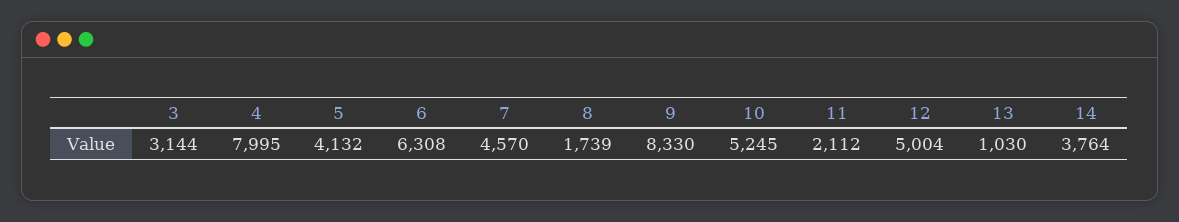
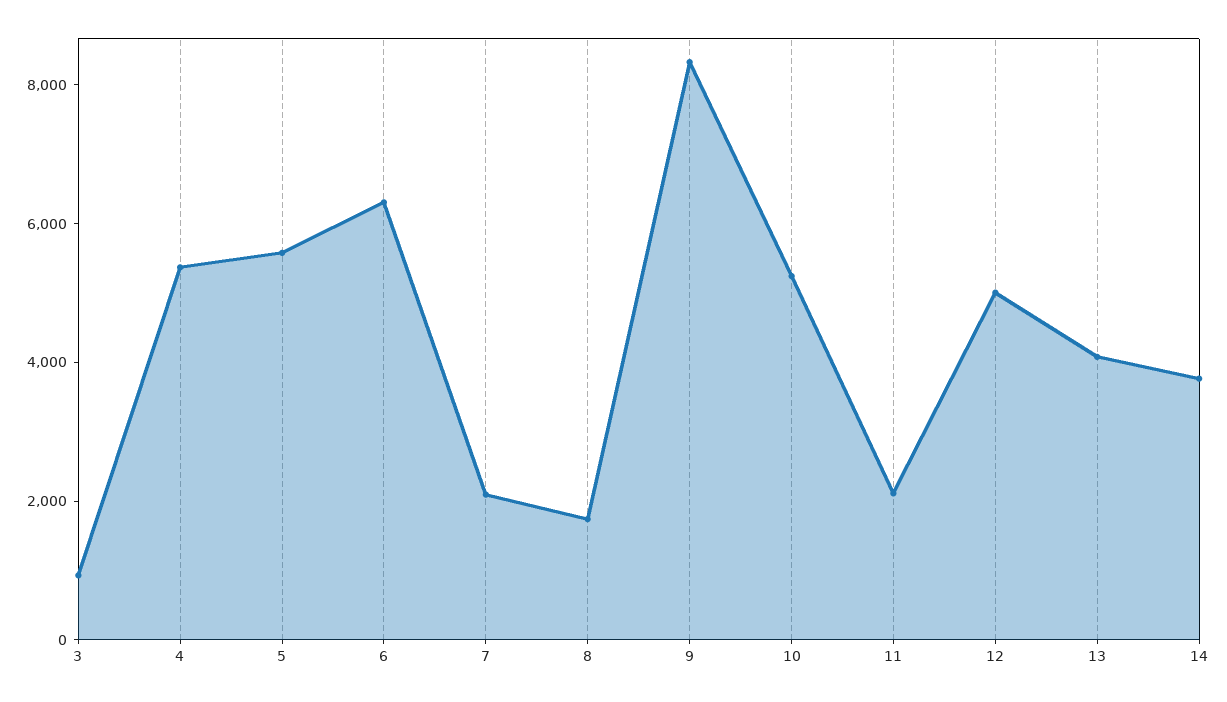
  {
-   "3": 3144,
+   "3": 1000,
-   "4": 7995,
+   "4": 5500,
-   "5": 4132,
+   "5": 5500,
    "6": 6308,
-   "7": 4570,
+   "7": 2000,
    "8": 1739,
    "9": 8330,
    "10": 5245,
    "11": 2112,
    "12": 5004,
-   "13": 1030,
+   "13": 4000,
    "14": 3764
  }

